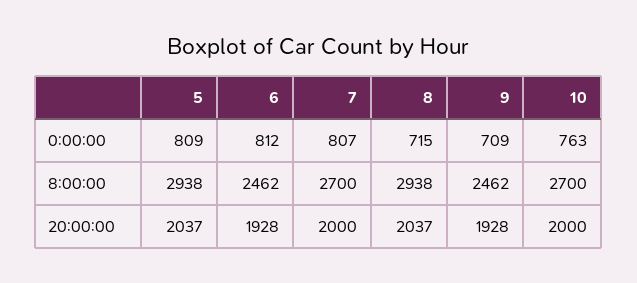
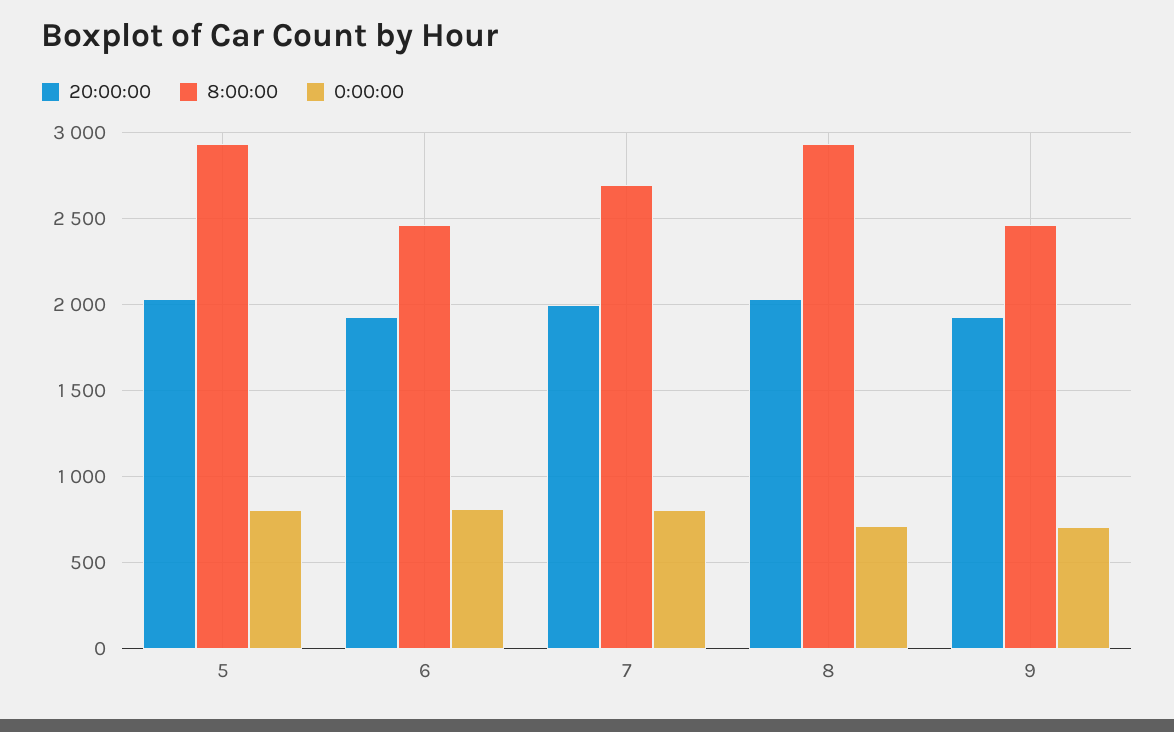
  {
    "0:00:00": {
      "5": 809,
      "6": 812,
      "7": 807,
      "8": 715,
-     "9": 709,
+     "9": 709
-     "10": 763
    },
    "8:00:00": {
      "5": 2938,
      "6": 2462,
      "7": 2700,
      "8": 2938,
-     "9": 2462,
+     "9": 2462
-     "10": 2700
    },
    "20:00:00": {
      "5": 2037,
      "6": 1928,
      "7": 2000,
      "8": 2037,
-     "9": 1928,
+     "9": 1928
-     "10": 2000
    }
  }

